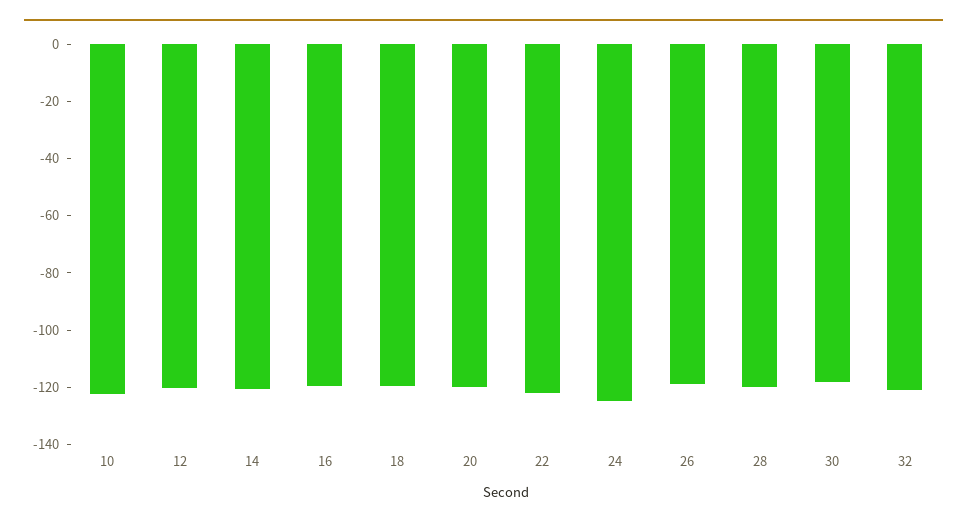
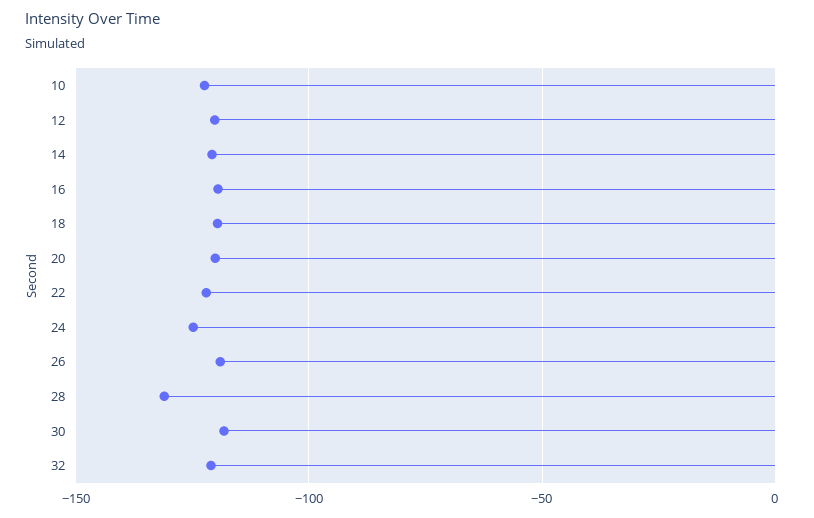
  {
    "10": -120,
    "12": -120,
    "14": -120,
    "16": -120,
    "18": -120,
    "20": -120,
    "22": -120,
    "24": -125,
    "26": -120,
-   "28": -120,
+   "28": -130,
    "30": -120,
    "32": -120
  }

